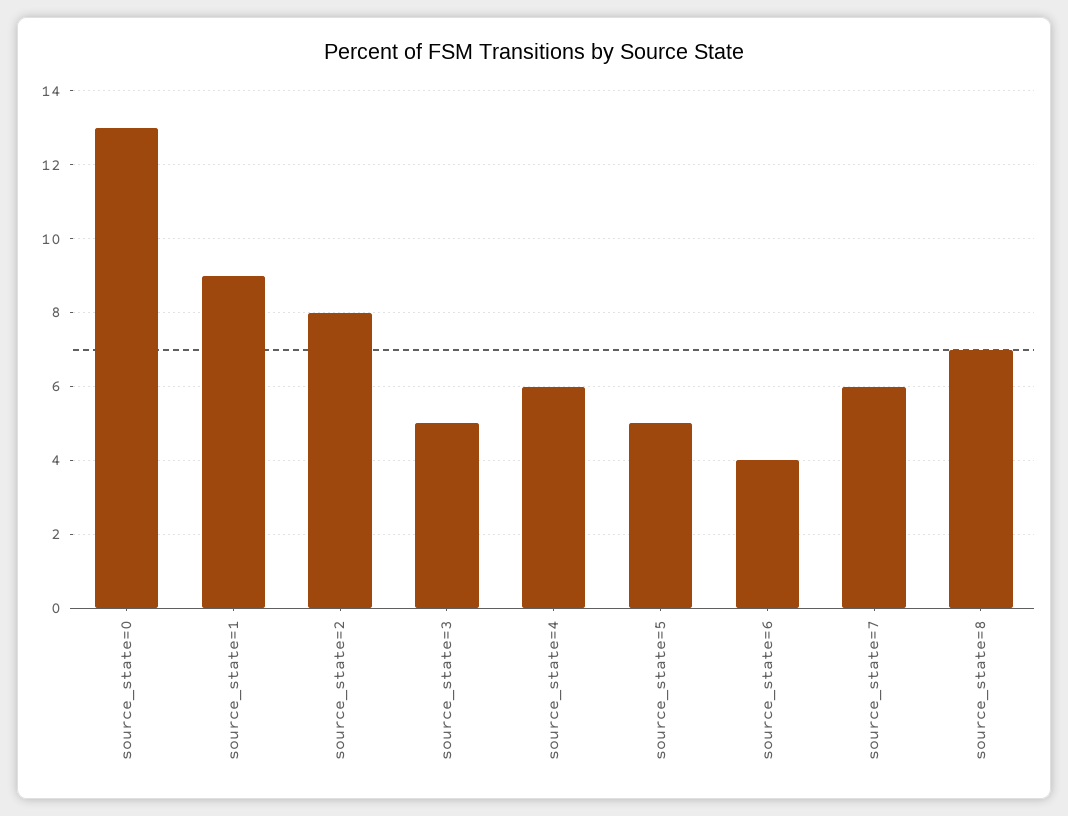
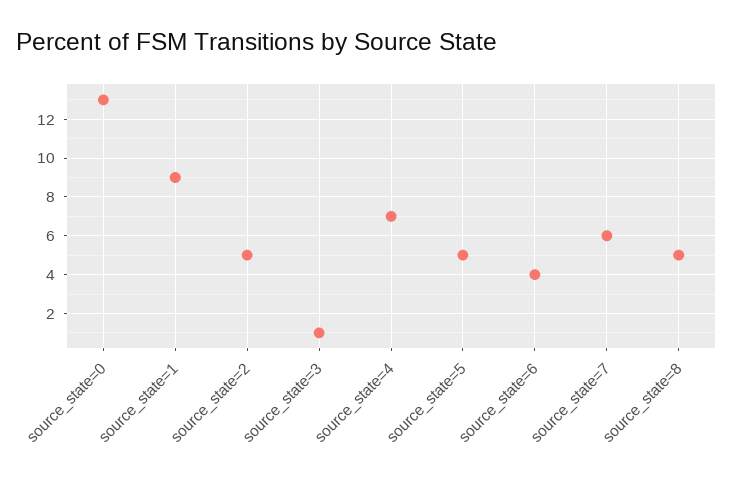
  {
    "source_state=0": 13,
    "source_state=1": 9,
-   "source_state=2": 8,
+   "source_state=2": 5,
-   "source_state=3": 5,
+   "source_state=3": 1,
-   "source_state=4": 6,
+   "source_state=4": 7,
    "source_state=5": 5,
    "source_state=6": 4,
    "source_state=7": 6,
-   "source_state=8": 7
+   "source_state=8": 5
  }

